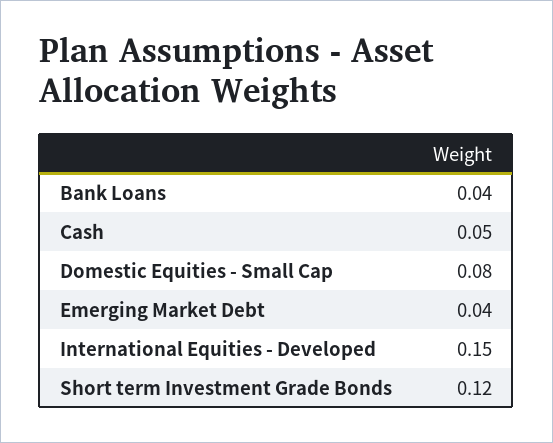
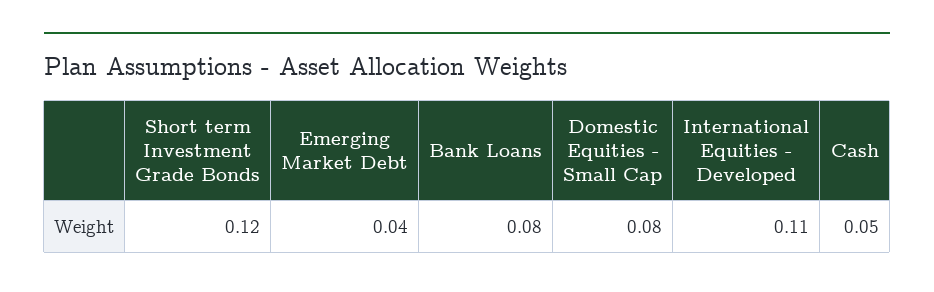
  {
-   "Bank Loans": 0.04,
+   "Bank Loans": 0.08,
    "Cash": 0.05,
    "Domestic Equities - Small Cap": 0.08,
    "Emerging Market Debt": 0.04,
-   "International Equities - Developed": 0.15,
+   "International Equities - Developed": 0.11,
    "Short term Investment Grade Bonds": 0.12
  }

